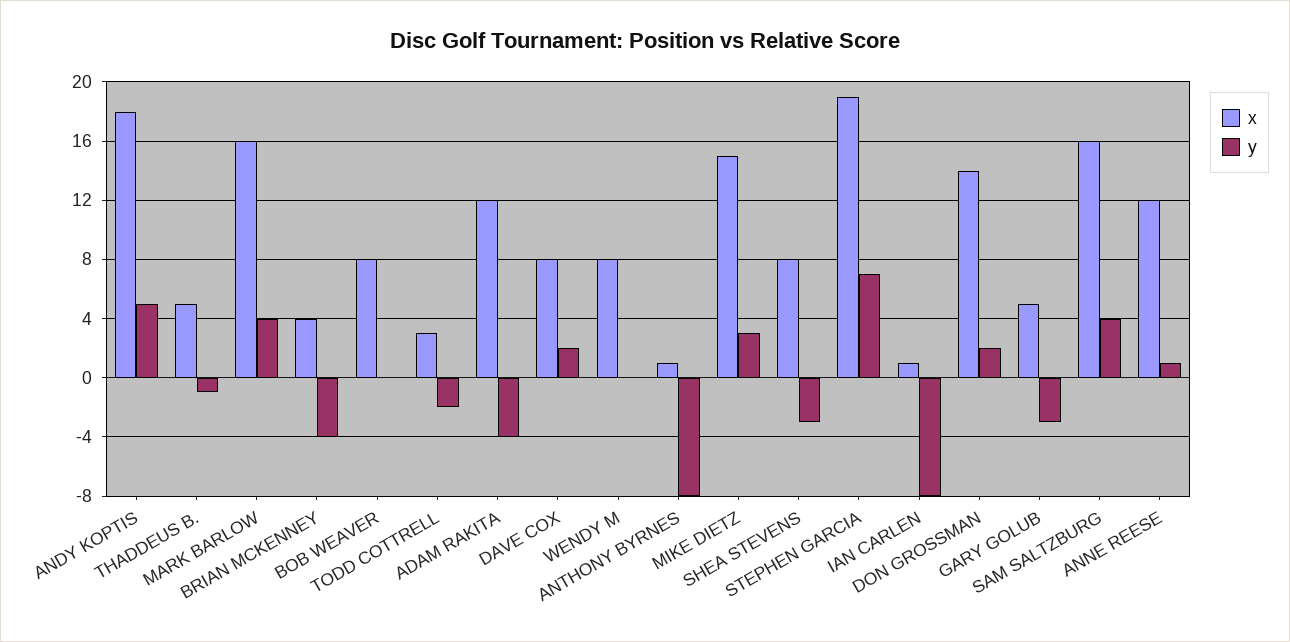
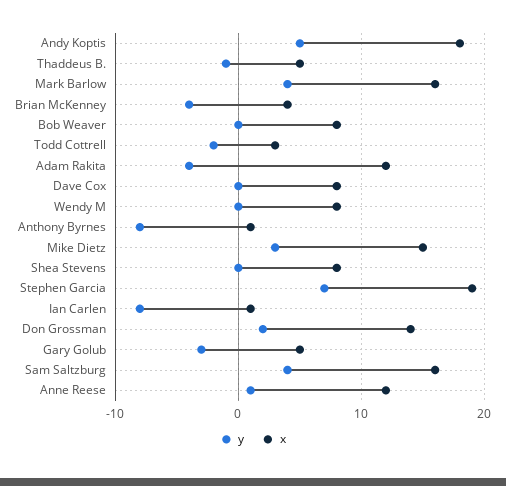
  {
    "x": {
      "ANDY KOPTIS": 18,
      "THADDEUS B.": 5,
      "MARK BARLOW": 16,
      "BRIAN MCKENNEY": 4,
      "BOB WEAVER": 8,
      "TODD COTTRELL": 3,
      "ADAM RAKITA": 12,
      "DAVE COX": 8,
      "WENDY M": 8,
      "ANTHONY BYRNES": 1,
      "MIKE DIETZ": 15,
      "SHEA STEVENS": 8,
      "STEPHEN GARCIA": 19,
      "IAN CARLEN": 1,
      "DON GROSSMAN": 14,
      "GARY GOLUB": 5,
      "SAM SALTZBURG": 16,
      "ANNE REESE": 12
    },
    "y": {
      "ANDY KOPTIS": 5,
      "THADDEUS B.": -1,
      "MARK BARLOW": 4,
      "BRIAN MCKENNEY": -4,
      "BOB WEAVER": 0,
      "TODD COTTRELL": -2,
      "ADAM RAKITA": -4,
-     "DAVE COX": 2,
+     "DAVE COX": 0,
      "WENDY M": 0,
      "ANTHONY BYRNES": -8,
      "MIKE DIETZ": 3,
-     "SHEA STEVENS": -3,
+     "SHEA STEVENS": 0,
      "STEPHEN GARCIA": 7,
      "IAN CARLEN": -8,
      "DON GROSSMAN": 2,
      "GARY GOLUB": -3,
      "SAM SALTZBURG": 4,
      "ANNE REESE": 1
    }
  }

